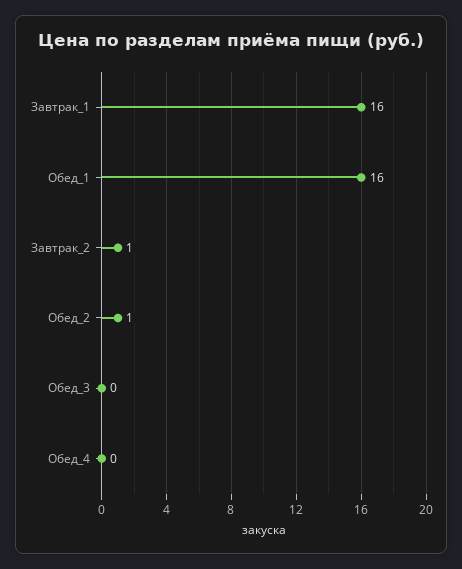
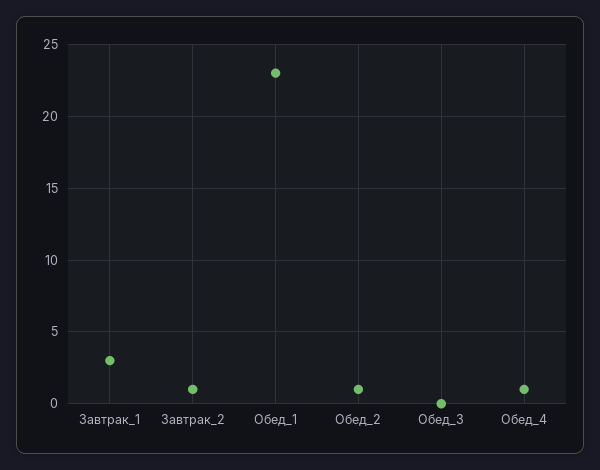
  {
-   "Завтрак_1": 16,
+   "Завтрак_1": 3,
-   "Обед_1": 16,
+   "Обед_1": 23,
    "Завтрак_2": 1,
    "Обед_2": 1,
    "Обед_3": 0,
-   "Обед_4": 0
+   "Обед_4": 1
  }

